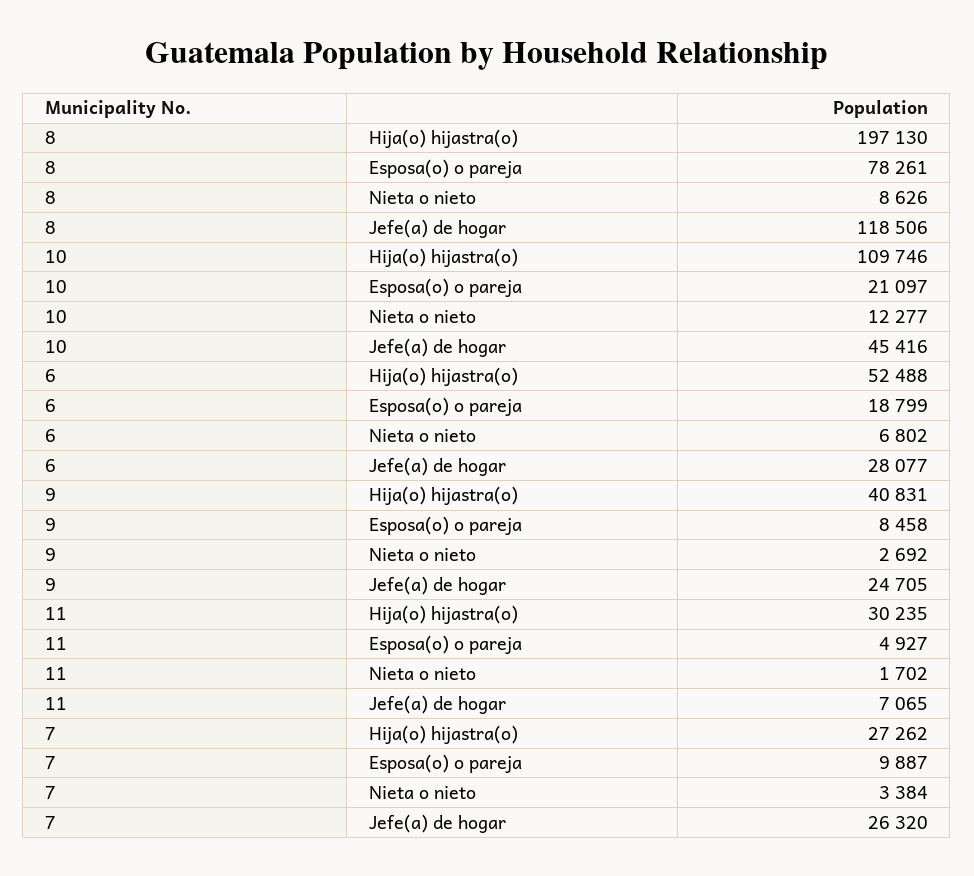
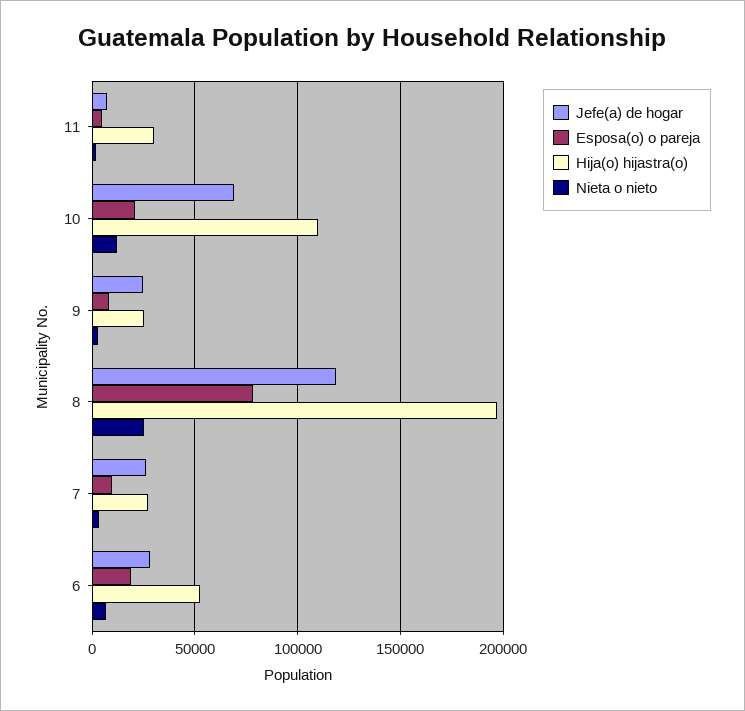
  {
    "Hija(o) hijastra(o)": {
      "8": 197130,
      "10": 109746,
      "6": 52488,
-     "9": 40831,
+     "9": 25000,
      "11": 30235,
      "7": 27262
    },
    "Esposa(o) o pareja": {
      "8": 78261,
      "10": 21097,
      "6": 18799,
      "9": 8458,
      "11": 4927,
      "7": 9887
    },
    "Nieta o nieto": {
-     "8": 8626,
+     "8": 25000,
      "10": 12277,
      "6": 6802,
      "9": 2692,
      "11": 1702,
      "7": 3384
    },
    "Jefe(a) de hogar": {
      "8": 118506,
-     "10": 45416,
+     "10": 70000,
      "6": 28077,
      "9": 24705,
      "11": 7065,
      "7": 26320
    }
  }

